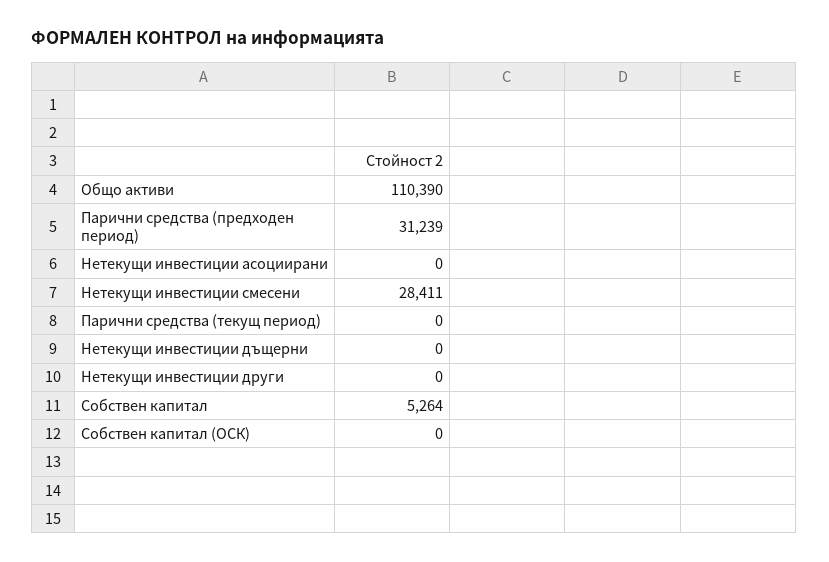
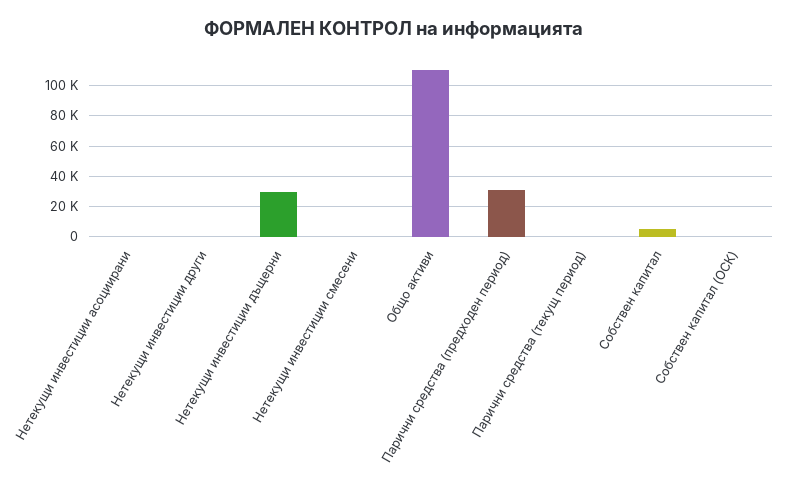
  {
    "Общо активи": 110390,
    "Парични средства (предходен период)": 31239,
    "Нетекущи инвестиции асоциирани": 0,
-   "Нетекущи инвестиции смесени": 28411,
+   "Нетекущи инвестиции смесени": 0,
    "Парични средства (текущ период)": 0,
-   "Нетекущи инвестиции дъщерни": 0,
+   "Нетекущи инвестиции дъщерни": 30000,
    "Нетекущи инвестиции други": 0,
    "Собствен капитал": 5264,
    "Собствен капитал (ОСК)": 0
  }

